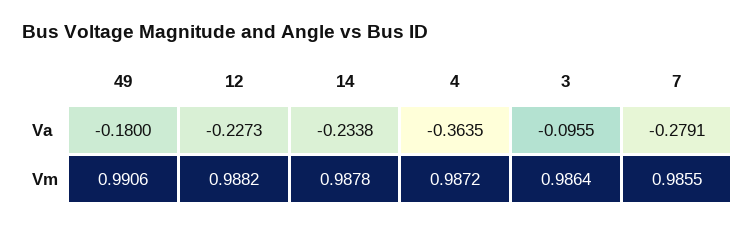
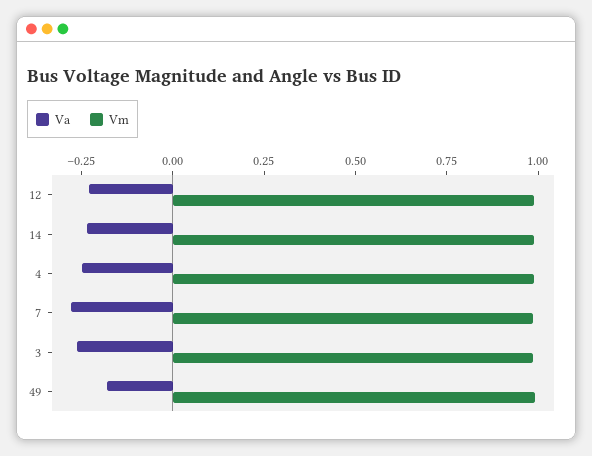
  {
    "Va": {
      "49": -0.18,
      "12": -0.2273,
      "14": -0.2338,
-     "4": -0.3635,
+     "4": -0.25,
-     "3": -0.0955,
+     "3": -0.25,
      "7": -0.2791
    },
    "Vm": {
      "49": 0.9906,
      "12": 0.9882,
      "14": 0.9878,
      "4": 0.9872,
      "3": 0.9864,
      "7": 0.9855
    }
  }

